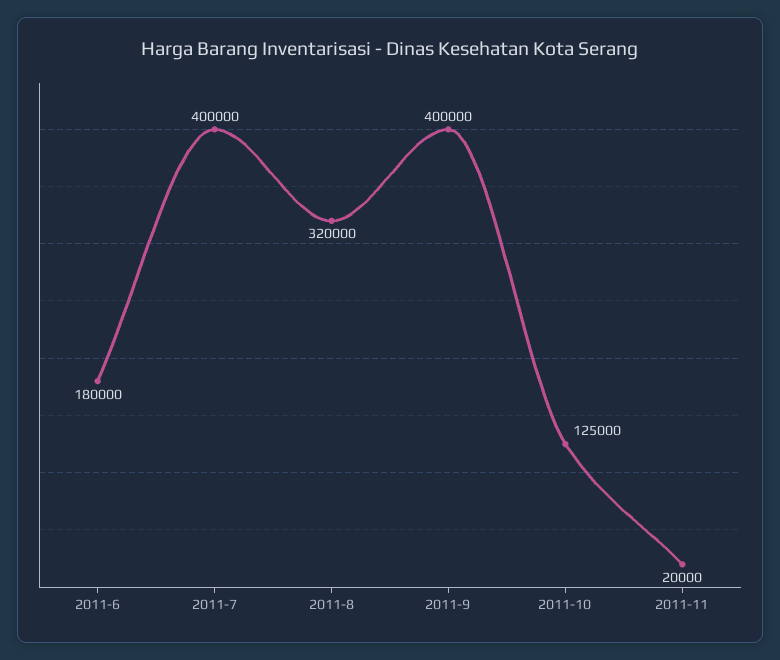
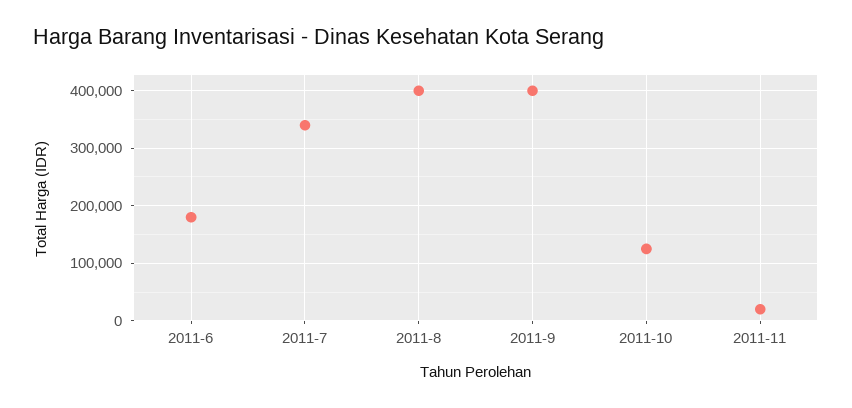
  {
    "2011-6": 180000,
-   "2011-7": 400000,
+   "2011-7": 340000,
-   "2011-8": 320000,
+   "2011-8": 400000,
    "2011-9": 400000,
    "2011-10": 125000,
    "2011-11": 20000
  }

